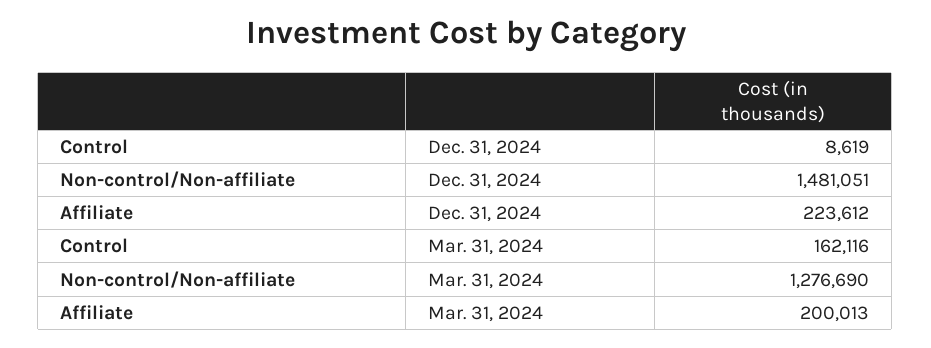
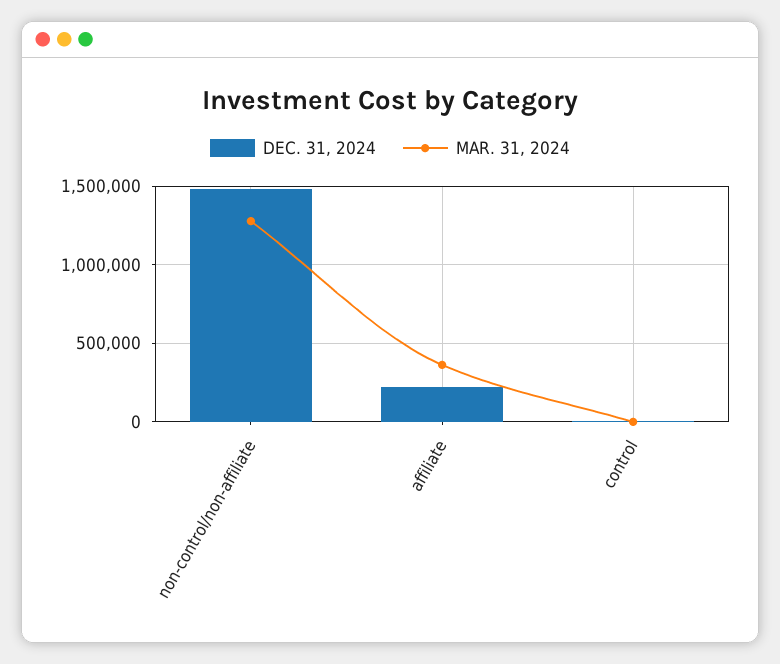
  {
    "Dec. 31, 2024": {
      "Control": 8619,
      "Non-control/Non-affiliate": 1481051,
      "Affiliate": 223612
    },
    "Mar. 31, 2024": {
-     "Control": 162116,
+     "Control": 0,
      "Non-control/Non-affiliate": 1276690,
-     "Affiliate": 200013
+     "Affiliate": 350000
    }
  }

